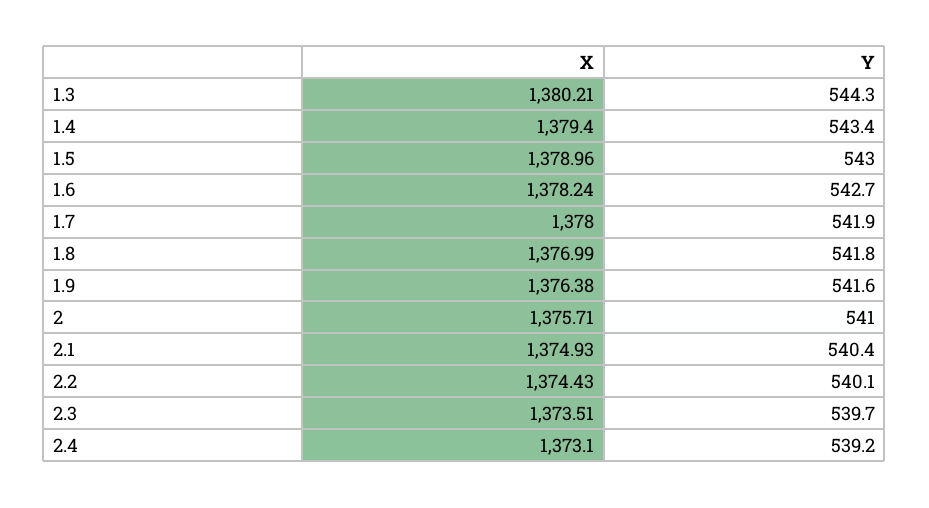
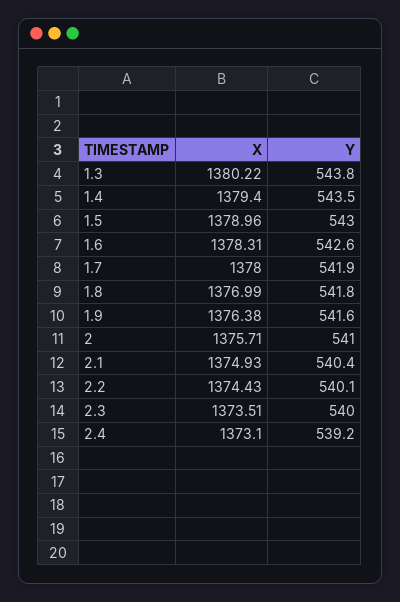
  {
    "X": {
-     "1.3": 1380.21,
+     "1.3": 1380.22,
      "1.4": 1379.4,
      "1.5": 1378.96,
-     "1.6": 1378.24,
+     "1.6": 1378.31,
      "1.7": 1378,
      "1.8": 1376.99,
      "1.9": 1376.38,
      "2": 1375.71,
      "2.1": 1374.93,
      "2.2": 1374.43,
      "2.3": 1373.51,
      "2.4": 1373.1
    },
    "Y": {
-     "1.3": 544.3,
+     "1.3": 543.8,
-     "1.4": 543.4,
+     "1.4": 543.5,
      "1.5": 543,
-     "1.6": 542.7,
+     "1.6": 542.6,
      "1.7": 541.9,
      "1.8": 541.8,
      "1.9": 541.6,
      "2": 541,
      "2.1": 540.4,
      "2.2": 540.1,
-     "2.3": 539.7,
+     "2.3": 540,
      "2.4": 539.2
    }
  }

